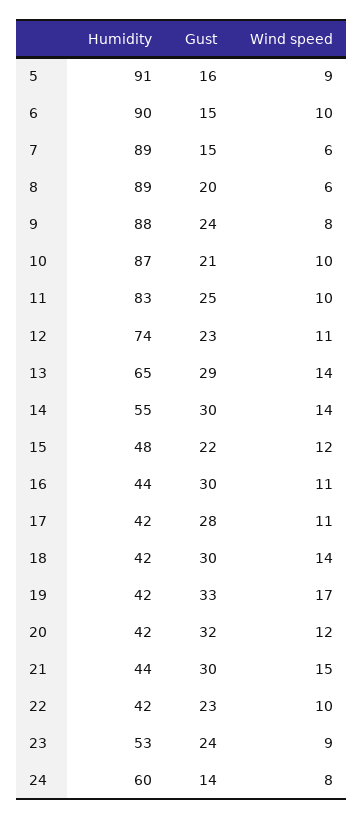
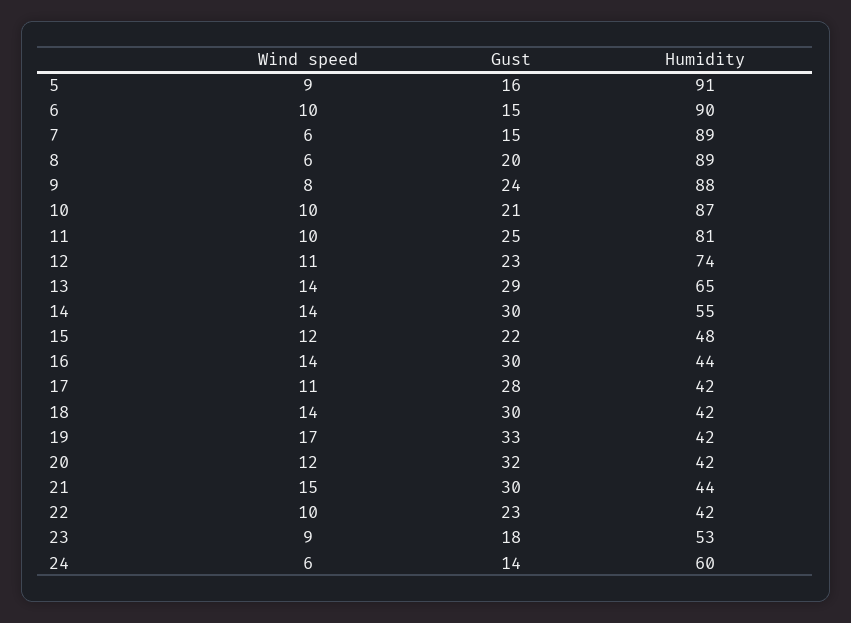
  {
    "Humidity": {
      "5": 91,
      "6": 90,
      "7": 89,
      "8": 89,
      "9": 88,
      "10": 87,
-     "11": 83,
+     "11": 81,
      "12": 74,
      "13": 65,
      "14": 55,
      "15": 48,
      "16": 44,
      "17": 42,
      "18": 42,
      "19": 42,
      "20": 42,
      "21": 44,
      "22": 42,
      "23": 53,
      "24": 60
    },
    "Gust": {
      "5": 16,
      "6": 15,
      "7": 15,
      "8": 20,
      "9": 24,
      "10": 21,
      "11": 25,
      "12": 23,
      "13": 29,
      "14": 30,
      "15": 22,
      "16": 30,
      "17": 28,
      "18": 30,
      "19": 33,
      "20": 32,
      "21": 30,
      "22": 23,
-     "23": 24,
+     "23": 18,
      "24": 14
    },
    "Wind speed": {
      "5": 9,
      "6": 10,
      "7": 6,
      "8": 6,
      "9": 8,
      "10": 10,
      "11": 10,
      "12": 11,
      "13": 14,
      "14": 14,
      "15": 12,
-     "16": 11,
+     "16": 14,
      "17": 11,
      "18": 14,
      "19": 17,
      "20": 12,
      "21": 15,
      "22": 10,
      "23": 9,
-     "24": 8
+     "24": 6
    }
  }

